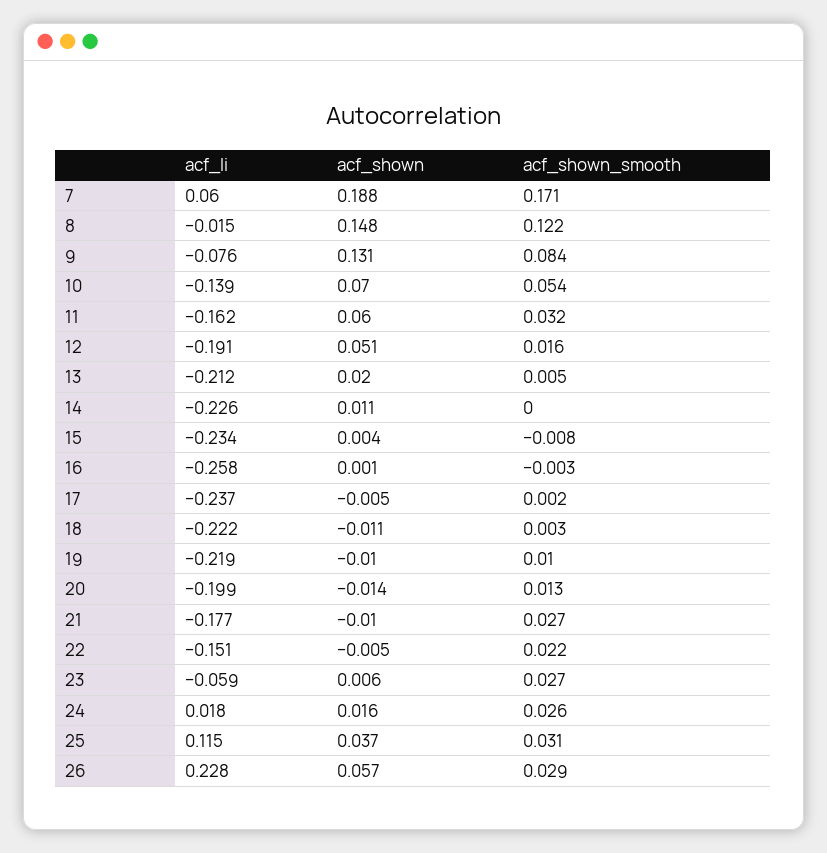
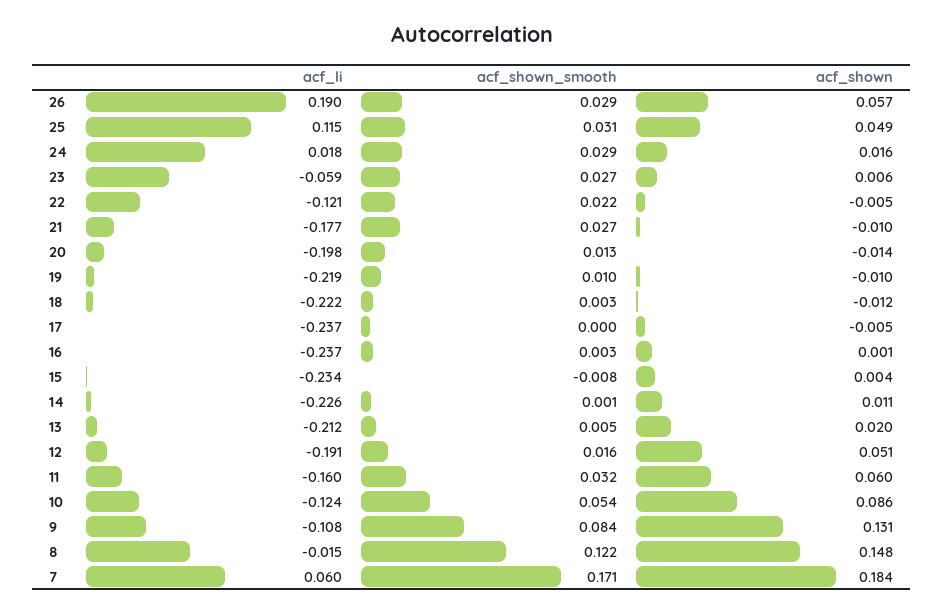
  {
    "acf_li": {
      "7": 0.06,
      "8": -0.015,
-     "9": -0.076,
+     "9": -0.108,
-     "10": -0.139,
+     "10": -0.124,
-     "11": -0.162,
+     "11": -0.16,
      "12": -0.191,
      "13": -0.212,
      "14": -0.226,
      "15": -0.234,
-     "16": -0.258,
+     "16": -0.237,
      "17": -0.237,
      "18": -0.222,
      "19": -0.219,
-     "20": -0.199,
+     "20": -0.198,
      "21": -0.177,
-     "22": -0.151,
+     "22": -0.121,
      "23": -0.059,
      "24": 0.018,
      "25": 0.115,
-     "26": 0.228
+     "26": 0.19
    },
    "acf_shown": {
-     "7": 0.188,
+     "7": 0.184,
      "8": 0.148,
      "9": 0.131,
-     "10": 0.07,
+     "10": 0.086,
      "11": 0.06,
      "12": 0.051,
      "13": 0.02,
      "14": 0.011,
      "15": 0.004,
      "16": 0.001,
      "17": -0.005,
-     "18": -0.011,
+     "18": -0.012,
      "19": -0.01,
      "20": -0.014,
      "21": -0.01,
      "22": -0.005,
      "23": 0.006,
      "24": 0.016,
-     "25": 0.037,
+     "25": 0.049,
      "26": 0.057
    },
    "acf_shown_smooth": {
      "7": 0.171,
      "8": 0.122,
      "9": 0.084,
      "10": 0.054,
      "11": 0.032,
      "12": 0.016,
      "13": 0.005,
-     "14": 0,
+     "14": 0.001,
      "15": -0.008,
-     "16": -0.003,
+     "16": 0.003,
-     "17": 0.002,
+     "17": 0,
      "18": 0.003,
      "19": 0.01,
      "20": 0.013,
      "21": 0.027,
      "22": 0.022,
      "23": 0.027,
-     "24": 0.026,
+     "24": 0.029,
      "25": 0.031,
      "26": 0.029
    }
  }

